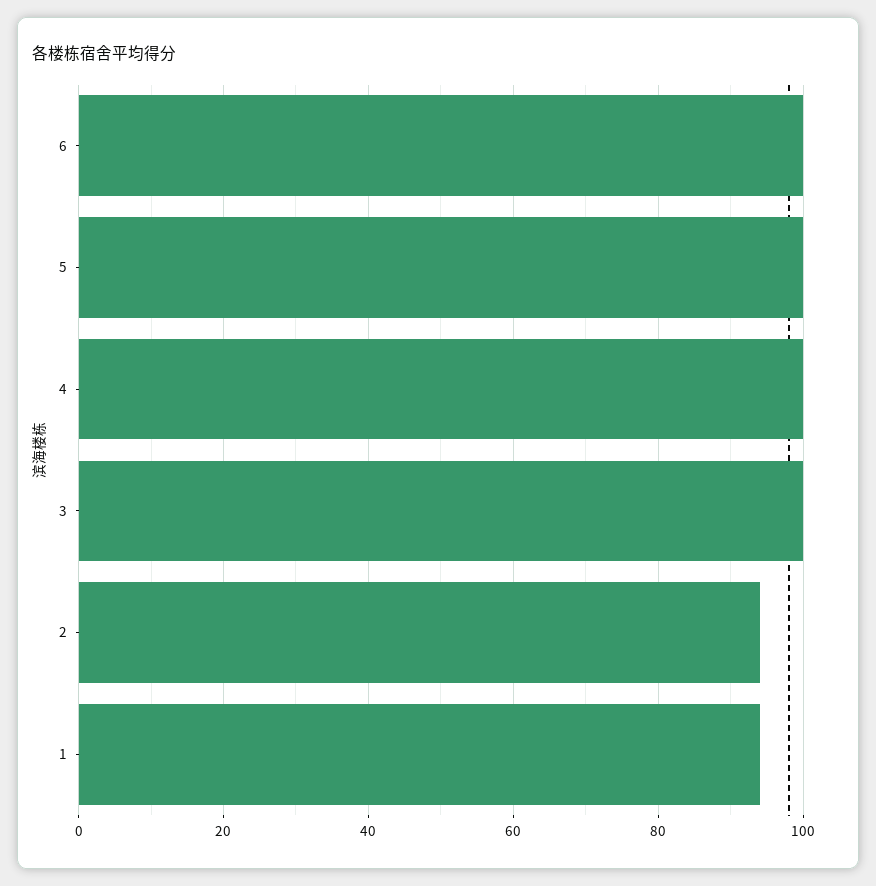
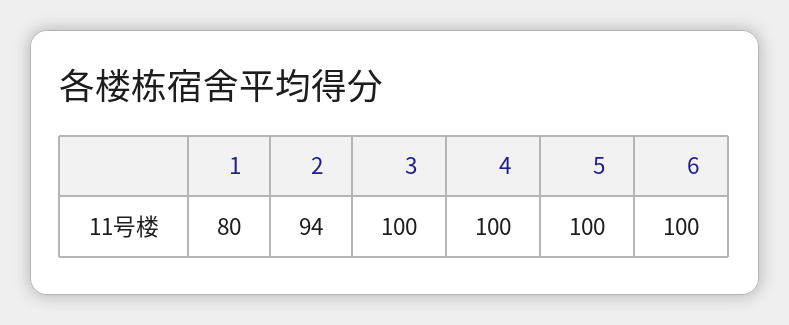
  {
    "6": 100,
    "5": 100,
    "4": 100,
    "3": 100,
    "2": 94,
-   "1": 95
+   "1": 80
  }

